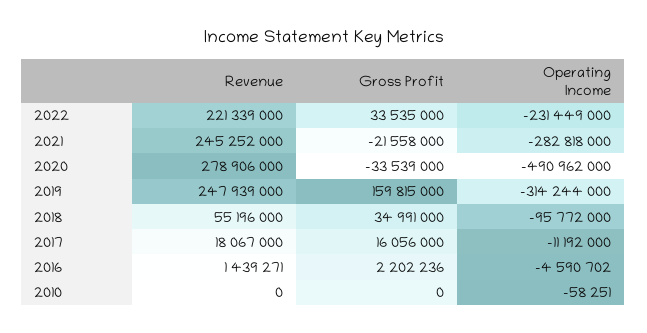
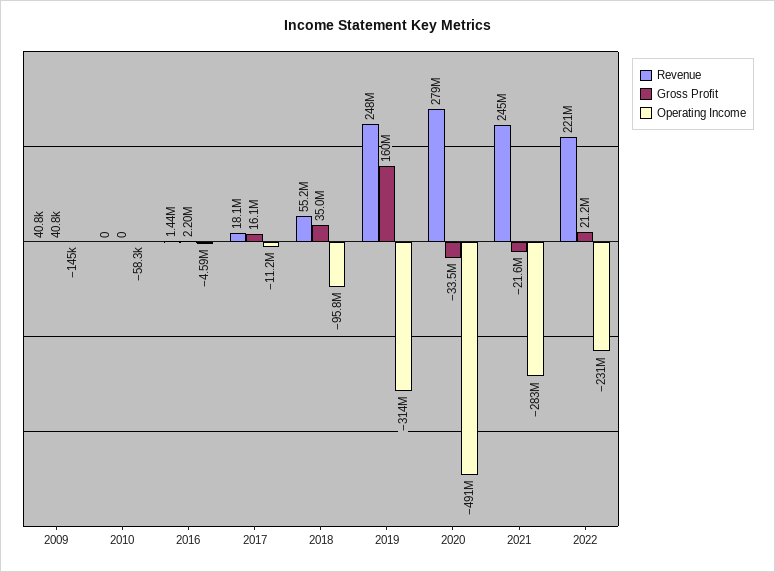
  {
    "Revenue": {
      "2022": 221339000,
      "2021": 245252000,
      "2020": 278906000,
      "2019": 247939000,
      "2018": 55196000,
      "2017": 18067000,
      "2016": 1439271,
-     "2010": 0
+     "2010": 0,
+     "2009": 40800
    },
    "Gross Profit": {
-     "2022": 33535000,
+     "2022": 21200000,
      "2021": -21558000,
      "2020": -33539000,
      "2019": 159815000,
      "2018": 34991000,
      "2017": 16056000,
      "2016": 2202236,
-     "2010": 0
+     "2010": 0,
+     "2009": 40800
    },
    "Operating Income": {
      "2022": -231449000,
      "2021": -282818000,
      "2020": -490962000,
      "2019": -314244000,
      "2018": -95772000,
      "2017": -11192000,
      "2016": -4590702,
-     "2010": -58251
+     "2010": -58251,
+     "2009": -145000
    }
  }

